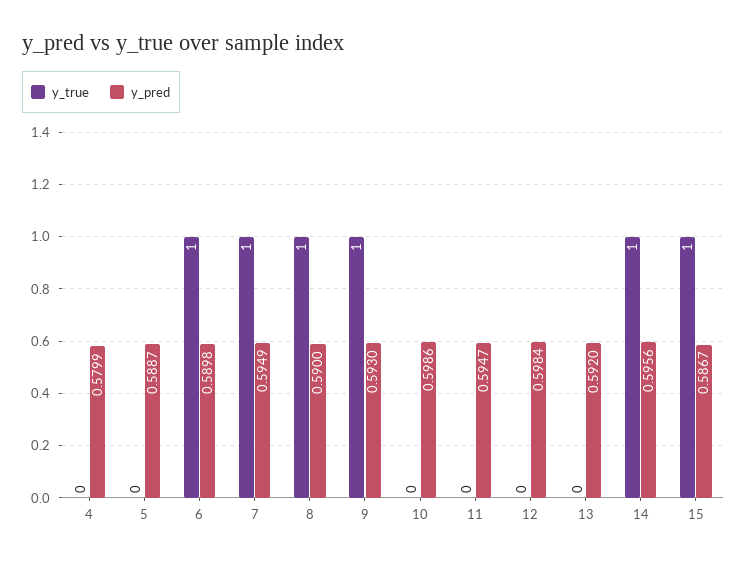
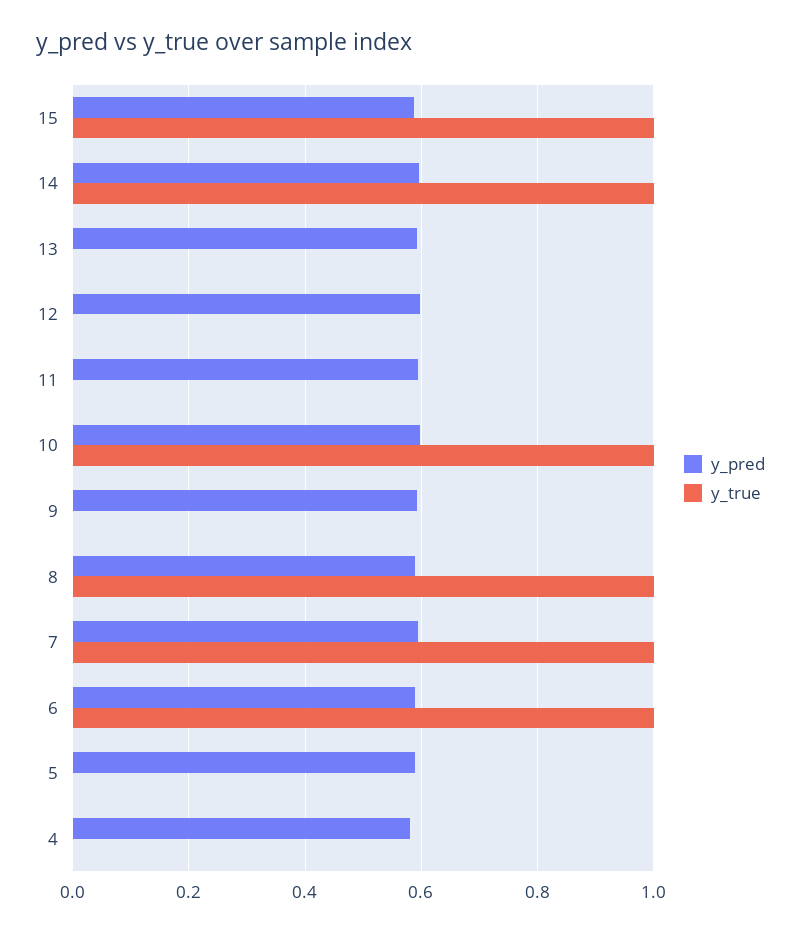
  {
    "y_true": {
      "4": 0,
      "5": 0,
      "6": 1,
      "7": 1,
      "8": 1,
-     "9": 1,
+     "9": 0,
-     "10": 0,
+     "10": 1,
      "11": 0,
      "12": 0,
      "13": 0,
      "14": 1,
      "15": 1
    },
    "y_pred": {
      "4": 0.5799,
      "5": 0.5887,
      "6": 0.5898,
      "7": 0.5949,
      "8": 0.59,
      "9": 0.593,
      "10": 0.5986,
      "11": 0.5947,
      "12": 0.5984,
      "13": 0.592,
      "14": 0.5956,
      "15": 0.5867
    }
  }

